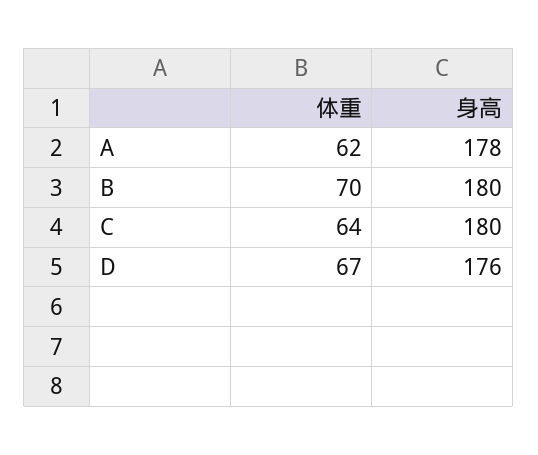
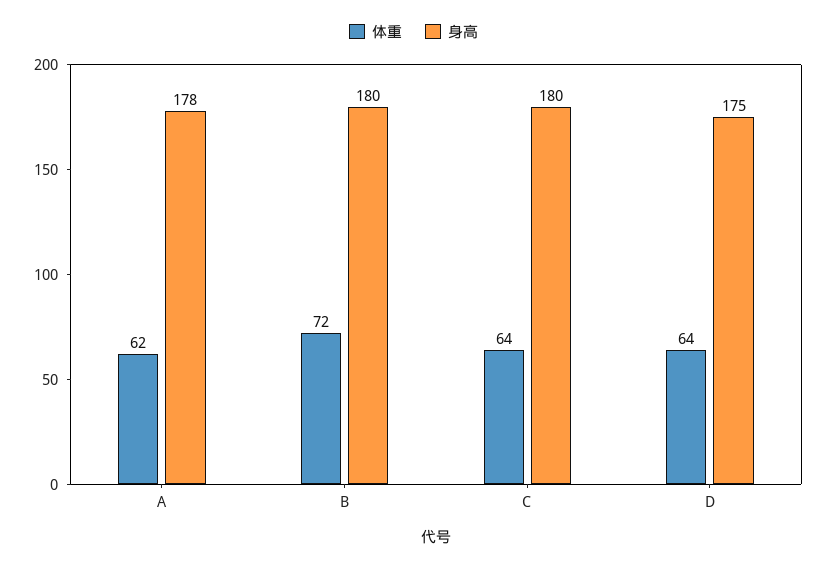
  {
    "体重": {
      "A": 62,
-     "B": 70,
+     "B": 72,
      "C": 64,
-     "D": 67
+     "D": 64
    },
    "身高": {
      "A": 178,
      "B": 180,
      "C": 180,
-     "D": 176
+     "D": 175
    }
  }

